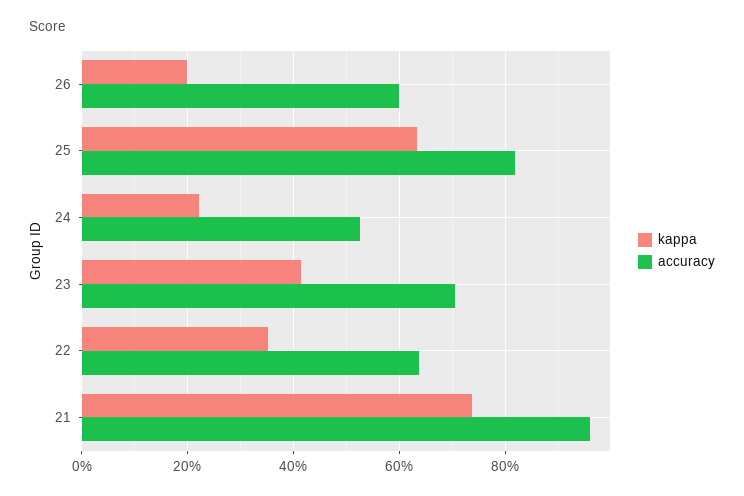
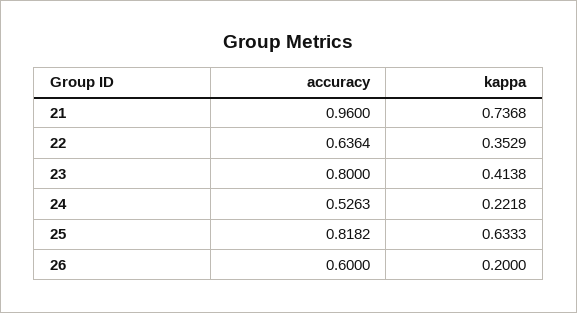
  {
    "kappa": {
      "26": 0.2,
      "25": 0.6333,
      "24": 0.2218,
      "23": 0.4138,
      "22": 0.3529,
      "21": 0.7368
    },
    "accuracy": {
      "26": 0.6,
      "25": 0.8182,
      "24": 0.5263,
-     "23": 0.7,
+     "23": 0.8,
      "22": 0.6364,
      "21": 0.96
    }
  }

